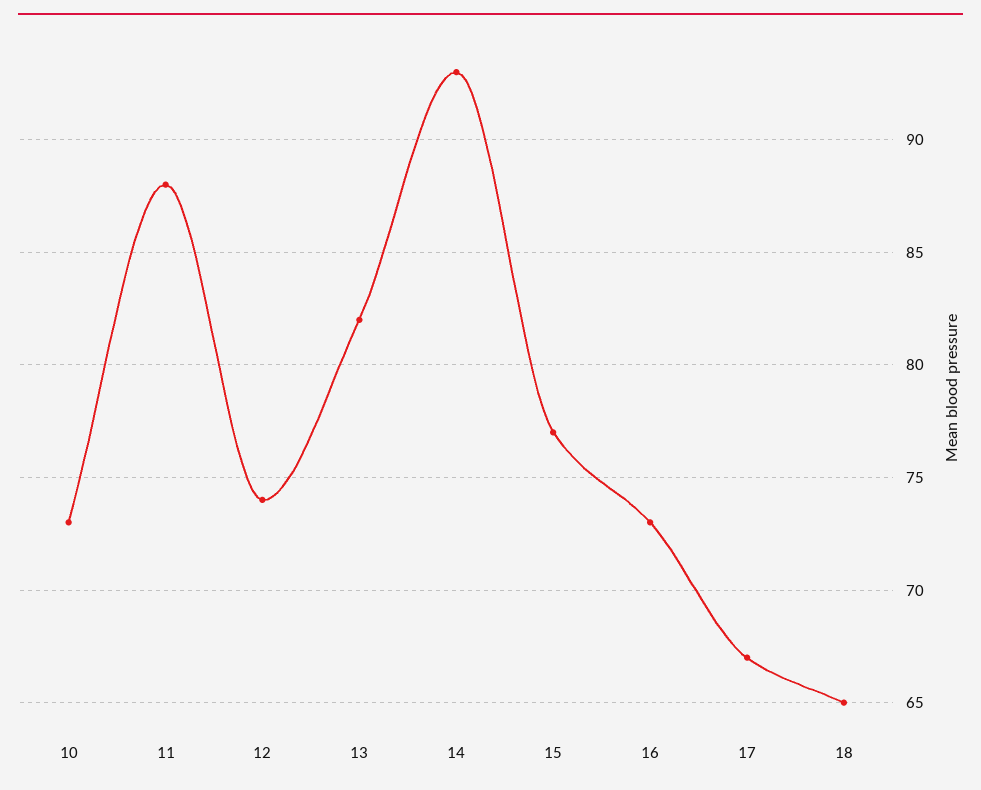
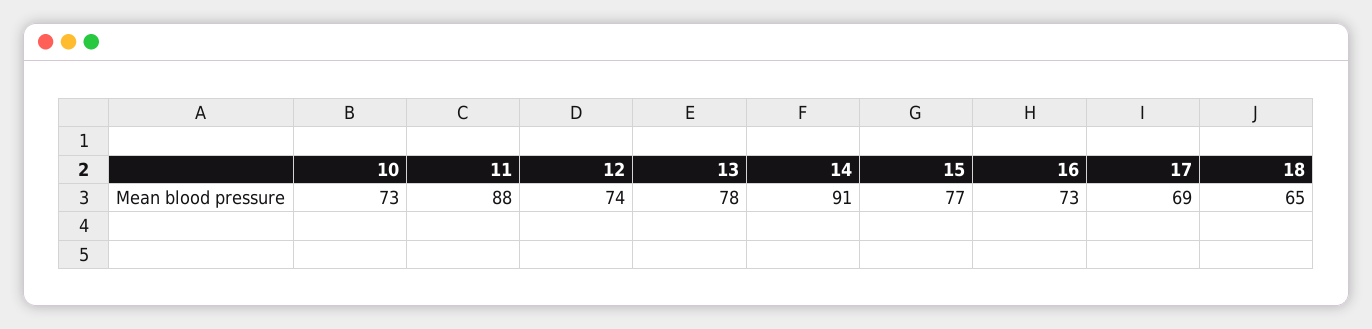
  {
    "10": 73,
    "11": 88,
    "12": 74,
-   "13": 82,
+   "13": 78,
-   "14": 93,
+   "14": 91,
    "15": 77,
    "16": 73,
-   "17": 67,
+   "17": 69,
    "18": 65
  }

